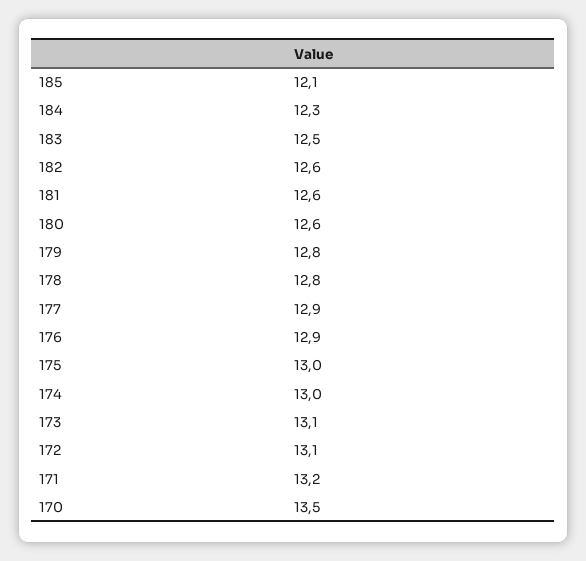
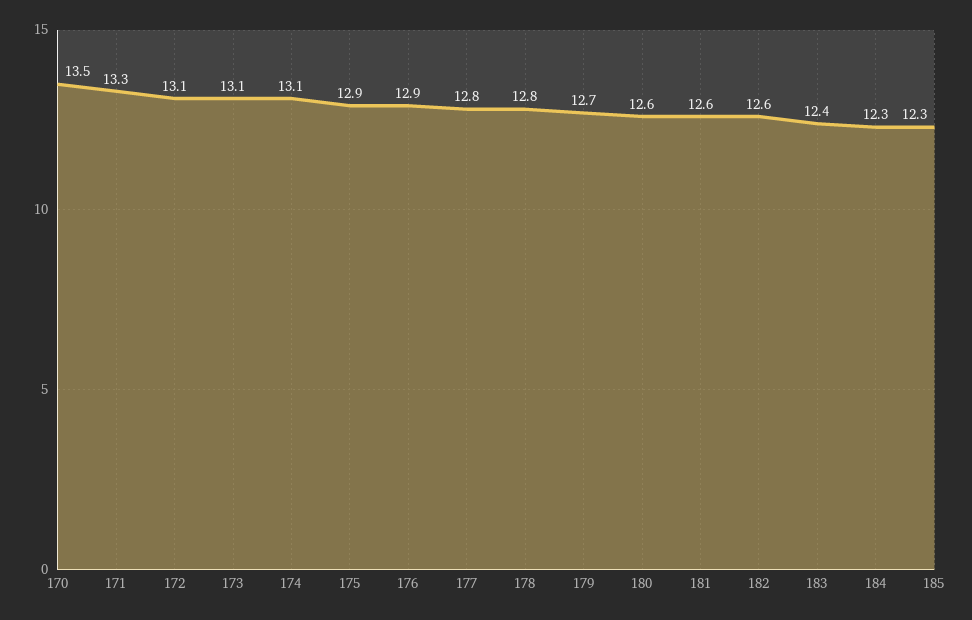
  {
-   "185": 12.1,
+   "185": 12.3,
    "184": 12.3,
-   "183": 12.5,
+   "183": 12.4,
    "182": 12.6,
    "181": 12.6,
    "180": 12.6,
-   "179": 12.8,
+   "179": 12.7,
    "178": 12.8,
-   "177": 12.9,
+   "177": 12.8,
    "176": 12.9,
-   "175": 13,
+   "175": 12.9,
-   "174": 13,
+   "174": 13.1,
    "173": 13.1,
    "172": 13.1,
-   "171": 13.2,
+   "171": 13.3,
    "170": 13.5
  }

